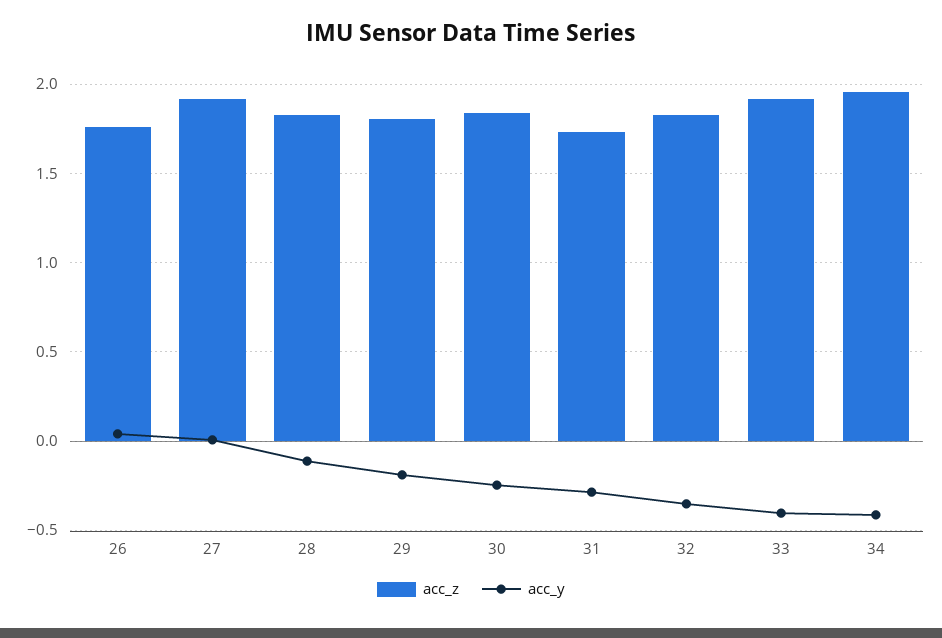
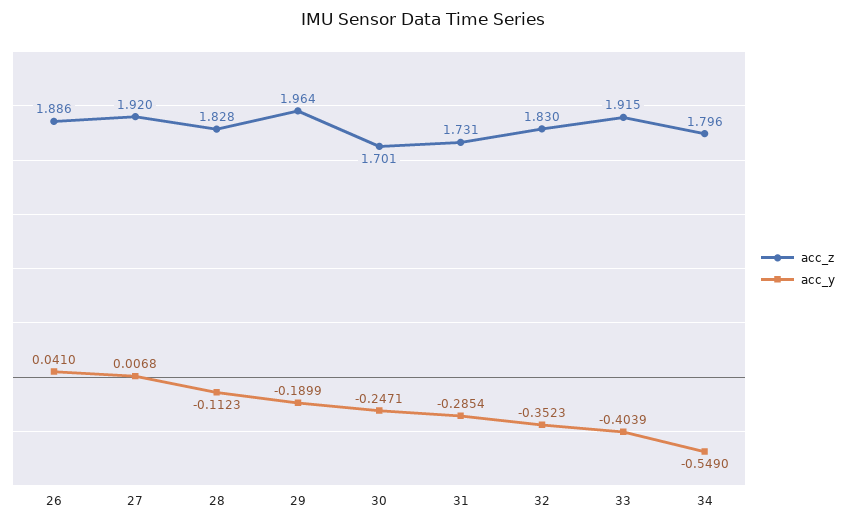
  {
    "acc_z": {
-     "26": 1.75,
+     "26": 1.886,
      "27": 1.92,
      "28": 1.828,
-     "29": 1.8,
+     "29": 1.964,
-     "30": 1.85,
+     "30": 1.701,
      "31": 1.731,
      "32": 1.83,
      "33": 1.915,
-     "34": 1.95
+     "34": 1.796
    },
    "acc_y": {
      "26": 0.041,
      "27": 0.0068,
      "28": -0.1123,
      "29": -0.1899,
      "30": -0.2471,
      "31": -0.2854,
      "32": -0.3523,
      "33": -0.4039,
-     "34": -0.4
+     "34": -0.549
    }
  }

